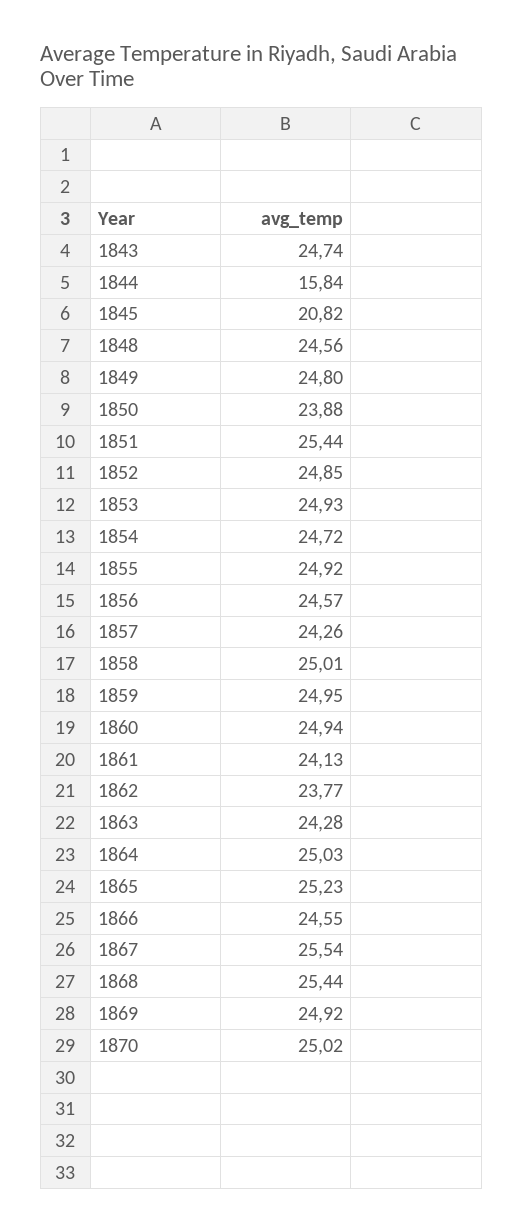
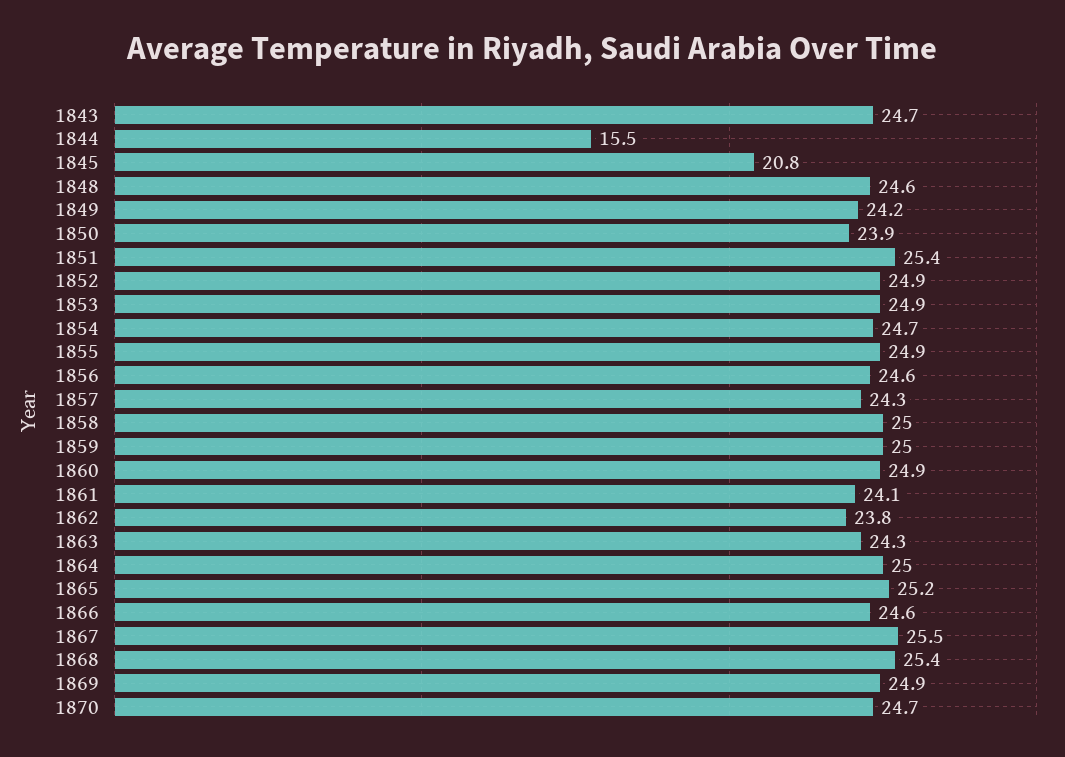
  {
    "1843": 24.74,
-   "1844": 15.84,
+   "1844": 15.5,
    "1845": 20.82,
    "1848": 24.56,
-   "1849": 24.8,
+   "1849": 24.2,
    "1850": 23.88,
    "1851": 25.44,
    "1852": 24.85,
    "1853": 24.93,
    "1854": 24.72,
    "1855": 24.92,
    "1856": 24.57,
    "1857": 24.26,
    "1858": 25.01,
    "1859": 24.95,
    "1860": 24.94,
    "1861": 24.13,
    "1862": 23.77,
    "1863": 24.28,
    "1864": 25.03,
    "1865": 25.23,
    "1866": 24.55,
    "1867": 25.54,
    "1868": 25.44,
    "1869": 24.92,
-   "1870": 25.02
+   "1870": 24.7
  }

